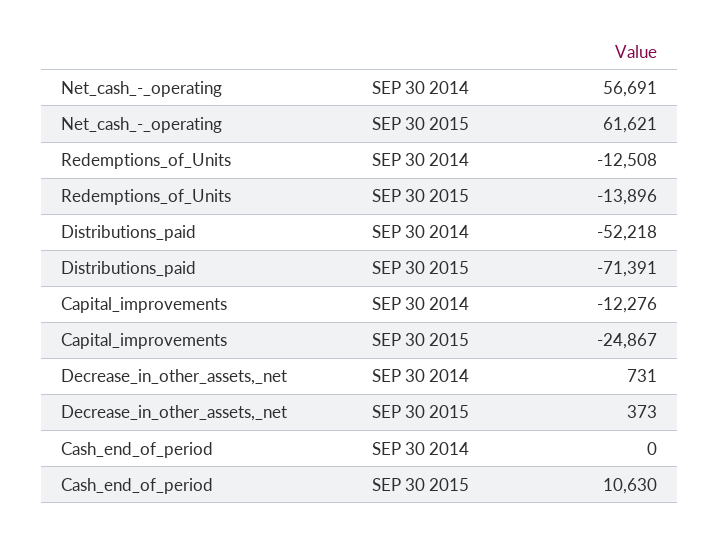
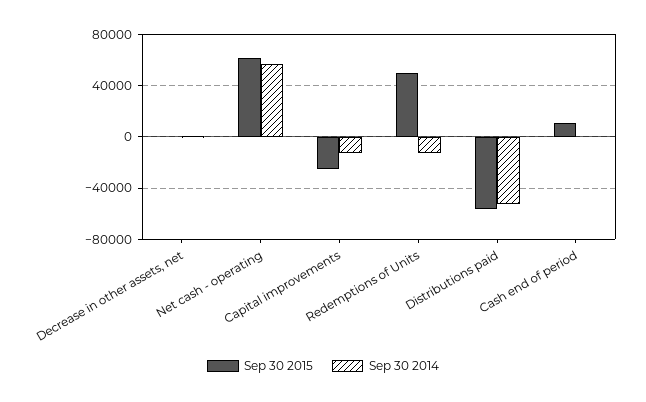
  {
    "SEP 30 2014": {
      "Net_cash_-_operating": 56691,
      "Redemptions_of_Units": -12508,
      "Distributions_paid": -52218,
      "Capital_improvements": -12276,
      "Decrease_in_other_assets,_net": 731,
      "Cash_end_of_period": 0
    },
    "SEP 30 2015": {
      "Net_cash_-_operating": 61621,
-     "Redemptions_of_Units": -13896,
+     "Redemptions_of_Units": 50000,
-     "Distributions_paid": -71391,
+     "Distributions_paid": -55000,
      "Capital_improvements": -24867,
      "Decrease_in_other_assets,_net": 373,
      "Cash_end_of_period": 10630
    }
  }

